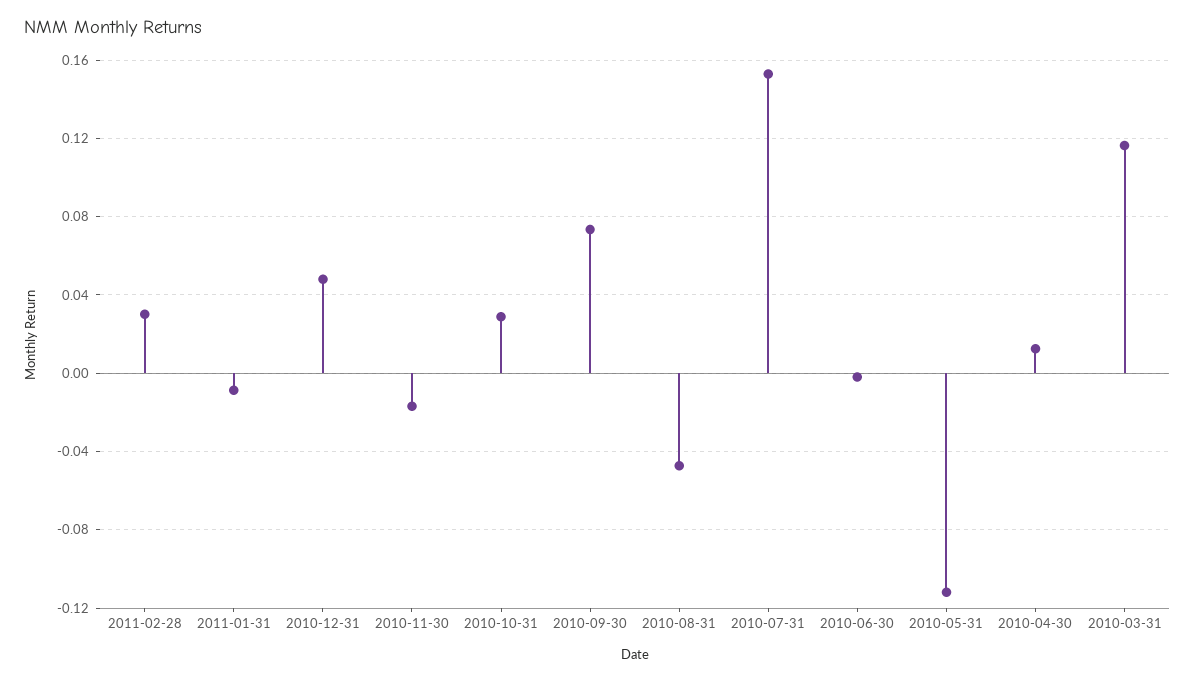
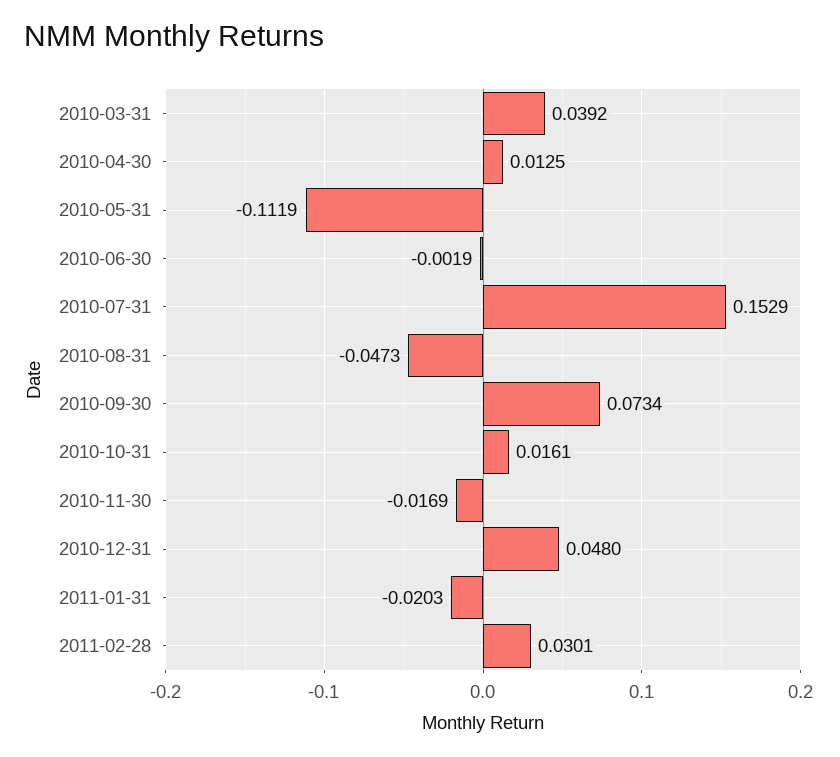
  {
    "2011-02-28": 0.0301,
-   "2011-01-31": -0.01,
+   "2011-01-31": -0.0203,
    "2010-12-31": 0.048,
    "2010-11-30": -0.0169,
-   "2010-10-31": 0.03,
+   "2010-10-31": 0.0161,
    "2010-09-30": 0.0734,
    "2010-08-31": -0.0473,
    "2010-07-31": 0.1529,
    "2010-06-30": -0.0019,
    "2010-05-31": -0.1119,
    "2010-04-30": 0.0125,
-   "2010-03-31": 0.115
+   "2010-03-31": 0.0392
  }

